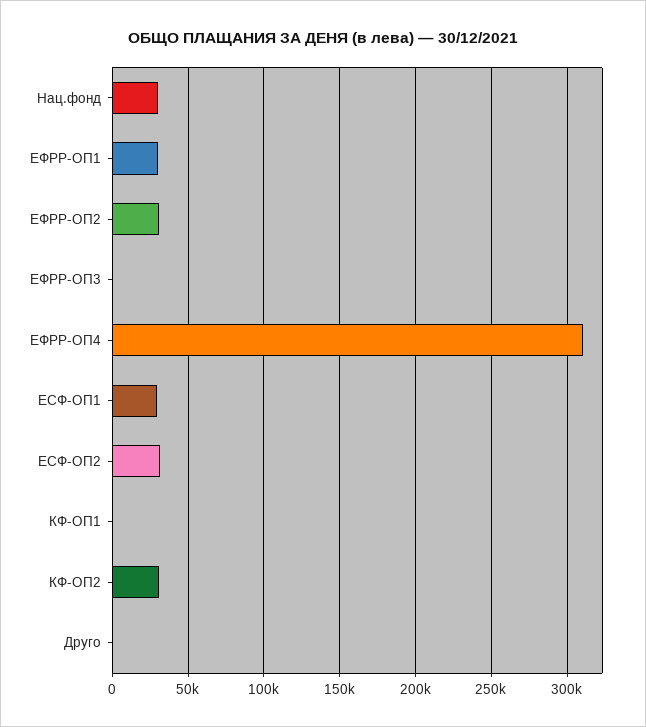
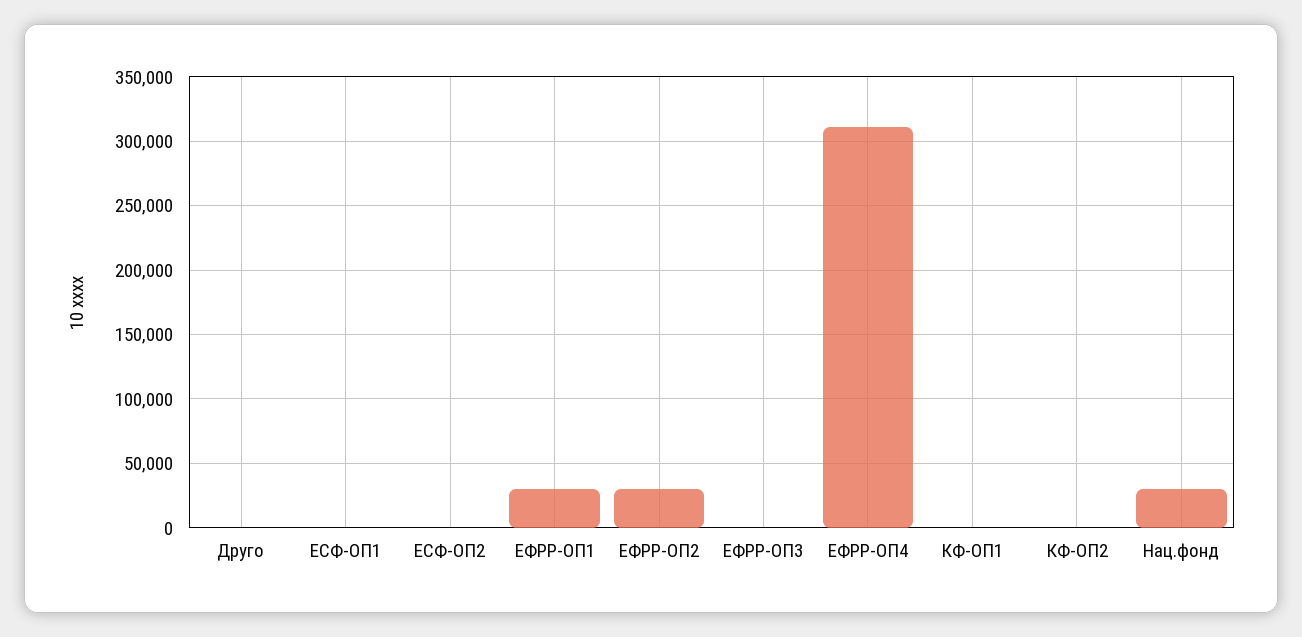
  {
    "Нац.фонд": 30000,
    "ЕФРР-ОП1": 30000,
    "ЕФРР-ОП2": 30000,
    "ЕФРР-ОП3": 0,
    "ЕФРР-ОП4": 310000,
-   "ЕСФ-ОП1": 30000,
+   "ЕСФ-ОП1": 0,
-   "ЕСФ-ОП2": 30000,
+   "ЕСФ-ОП2": 0,
    "КФ-ОП1": 0,
-   "КФ-ОП2": 30000,
+   "КФ-ОП2": 0,
    "Друго": 0
  }

